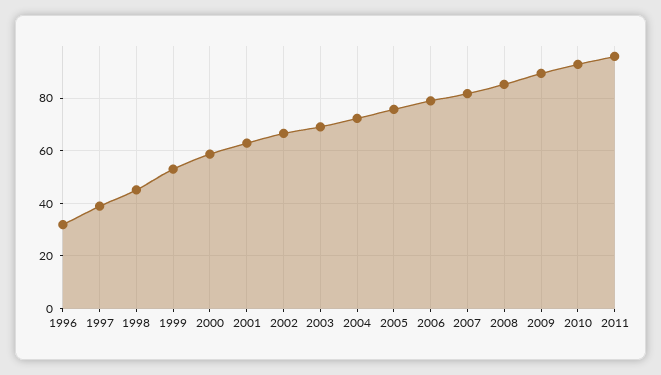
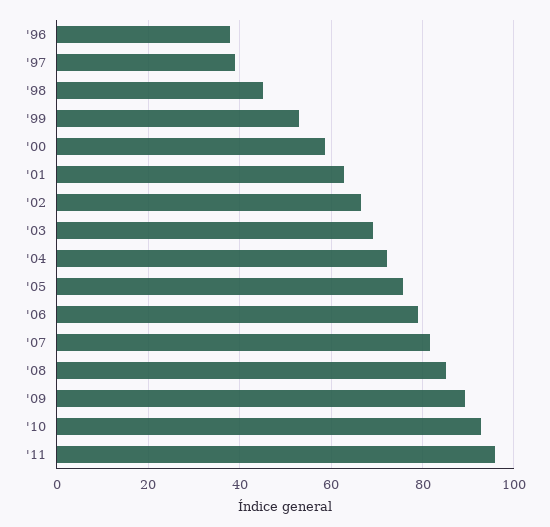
  {
-   "1996": 32.5,
+   "1996": 38,
    "1997": 38,
    "1998": 46,
    "1999": 54,
    "2000": 58,
    "2001": 62,
    "2002": 66,
    "2003": 70,
    "2004": 72,
    "2005": 76,
    "2006": 78,
    "2007": 82,
    "2008": 86,
    "2009": 90,
    "2010": 92,
    "2011": 96
  }

